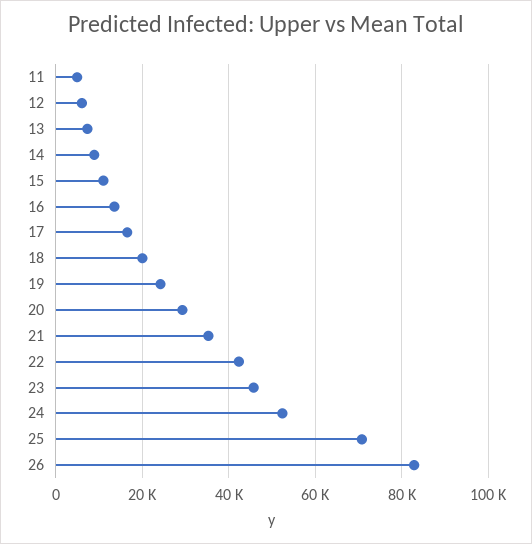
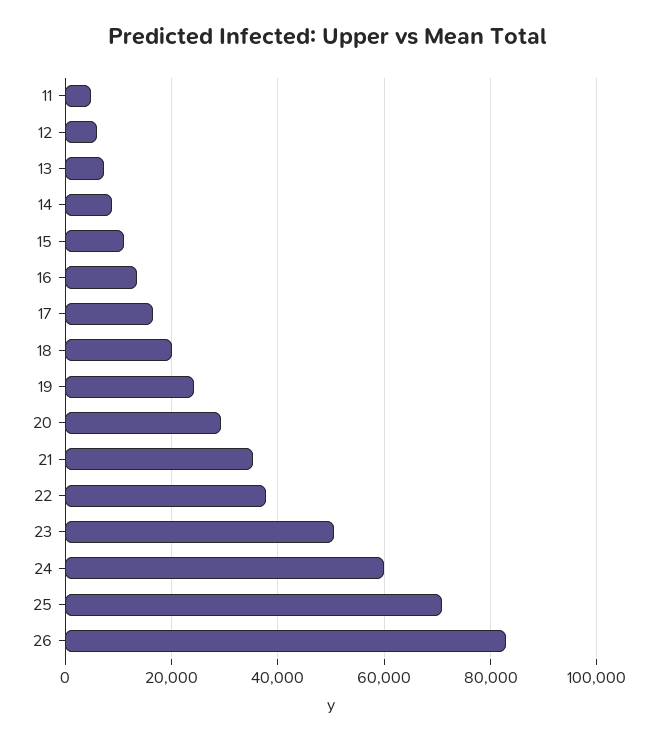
  {
    "11": 4000,
    "12": 6000,
    "13": 8000,
    "14": 8000,
    "15": 10000,
    "16": 14000,
    "17": 16000,
    "18": 20000,
    "19": 24000,
    "20": 30000,
    "21": 36000,
-   "22": 42000,
+   "22": 38000,
-   "23": 46000,
+   "23": 50000,
-   "24": 52000,
+   "24": 60000,
    "25": 70000,
    "26": 82000
  }

